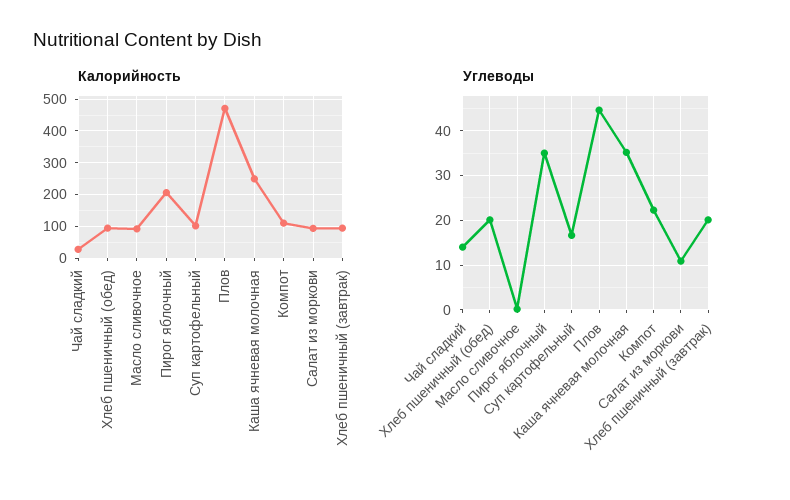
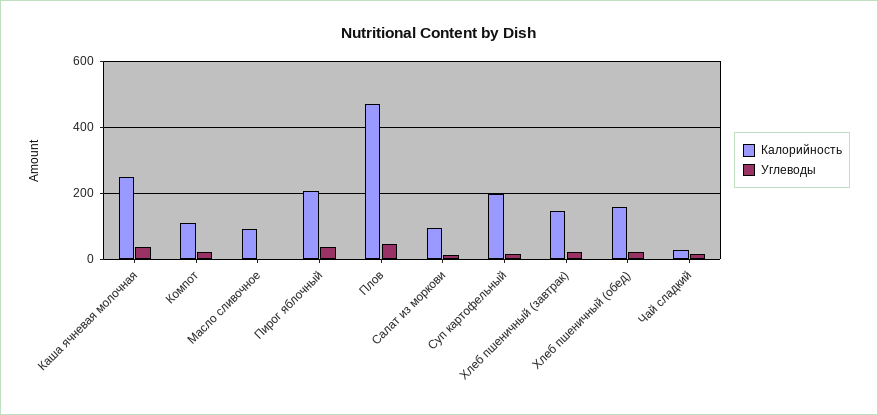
  {
    "Калорийность": {
      "Чай сладкий": 20,
-     "Хлеб пшеничный (обед)": 100,
+     "Хлеб пшеничный (обед)": 160,
      "Масло сливочное": 100,
      "Пирог яблочный": 200,
-     "Суп картофельный": 100,
+     "Суп картофельный": 200,
      "Плов": 480,
      "Каша ячневая молочная": 240,
      "Компот": 120,
      "Салат из моркови": 100,
-     "Хлеб пшеничный (завтрак)": 100
+     "Хлеб пшеничный (завтрак)": 140
    },
    "Углеводы": {
      "Чай сладкий": 14,
      "Хлеб пшеничный (обед)": 20,
      "Масло сливочное": 0,
      "Пирог яблочный": 36,
      "Суп картофельный": 16,
      "Плов": 44,
      "Каша ячневая молочная": 36,
      "Компот": 22,
      "Салат из моркови": 10,
      "Хлеб пшеничный (завтрак)": 20
    }
  }

